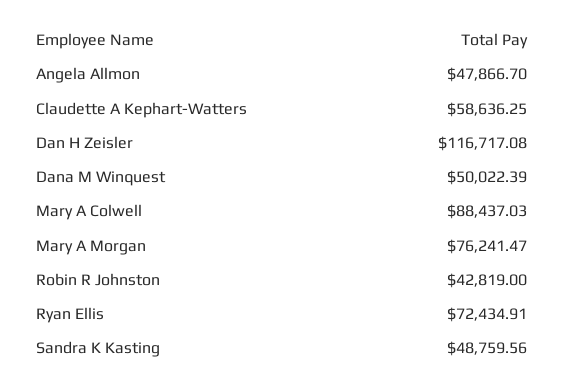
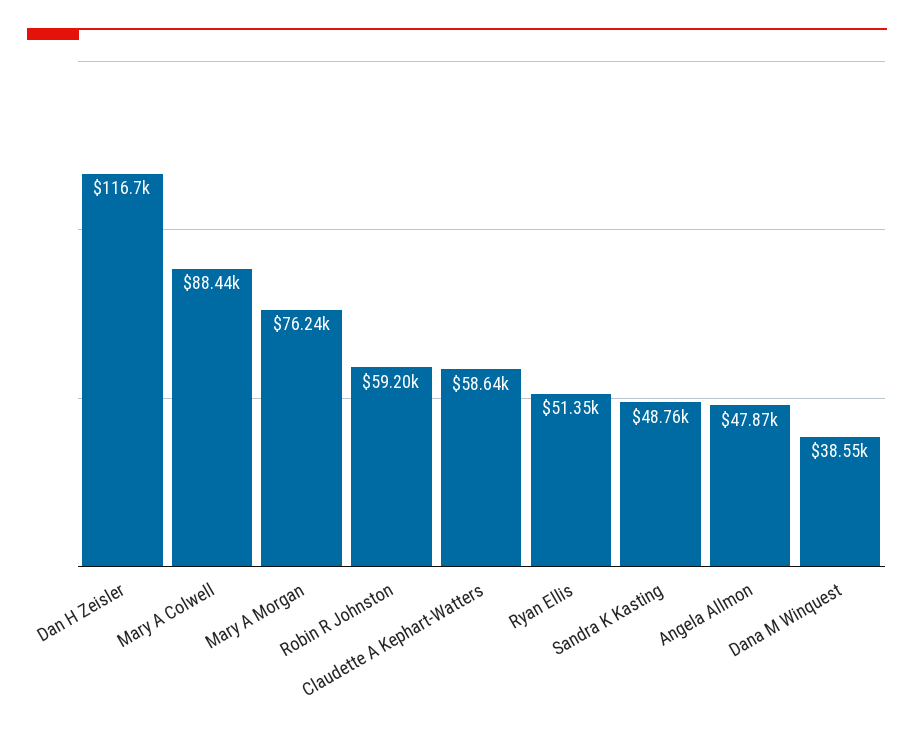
  {
    "Angela Allmon": 47866.7,
    "Claudette A Kephart-Watters": 58636.25,
    "Dan H Zeisler": 116717.08,
-   "Dana M Winquest": 50022.39,
+   "Dana M Winquest": 38550,
    "Mary A Colwell": 88437.03,
    "Mary A Morgan": 76241.47,
-   "Robin R Johnston": 42819,
+   "Robin R Johnston": 59200,
-   "Ryan Ellis": 72434.91,
+   "Ryan Ellis": 51350,
    "Sandra K Kasting": 48759.56
  }

